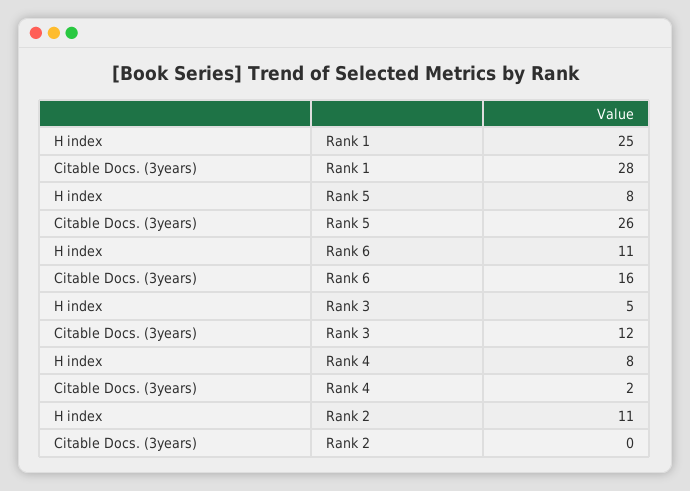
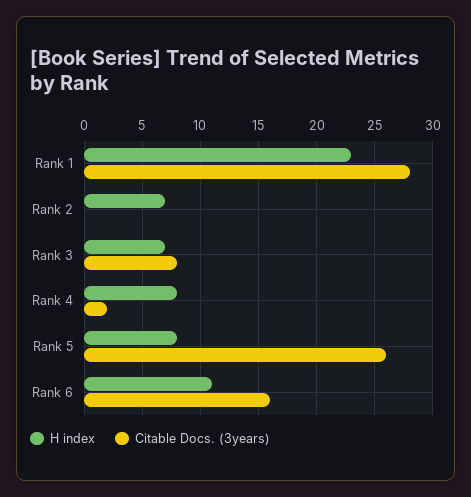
  {
    "H index": {
-     "Rank 1": 25,
+     "Rank 1": 23,
      "Rank 5": 8,
      "Rank 6": 11,
-     "Rank 3": 5,
+     "Rank 3": 7,
      "Rank 4": 8,
-     "Rank 2": 11
+     "Rank 2": 7
    },
    "Citable Docs. (3years)": {
      "Rank 1": 28,
      "Rank 5": 26,
      "Rank 6": 16,
-     "Rank 3": 12,
+     "Rank 3": 8,
      "Rank 4": 2,
      "Rank 2": 0
    }
  }

